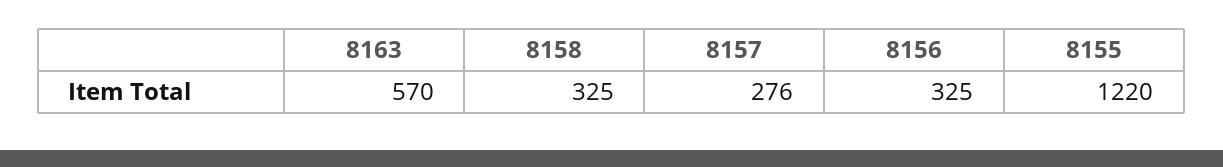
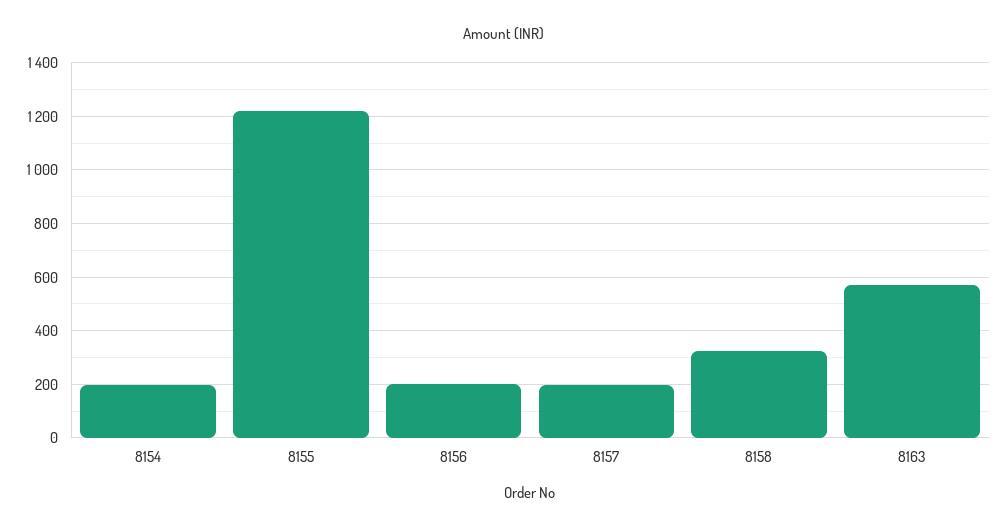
  {
    "8163": 570,
    "8158": 325,
-   "8157": 276,
+   "8157": 200,
-   "8156": 325,
+   "8156": 200,
-   "8155": 1220
+   "8155": 1220,
+   "8154": 200
  }

